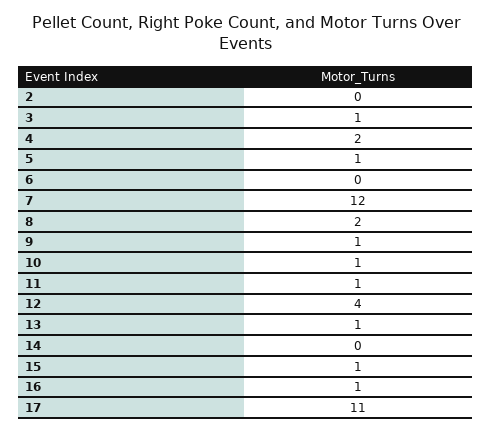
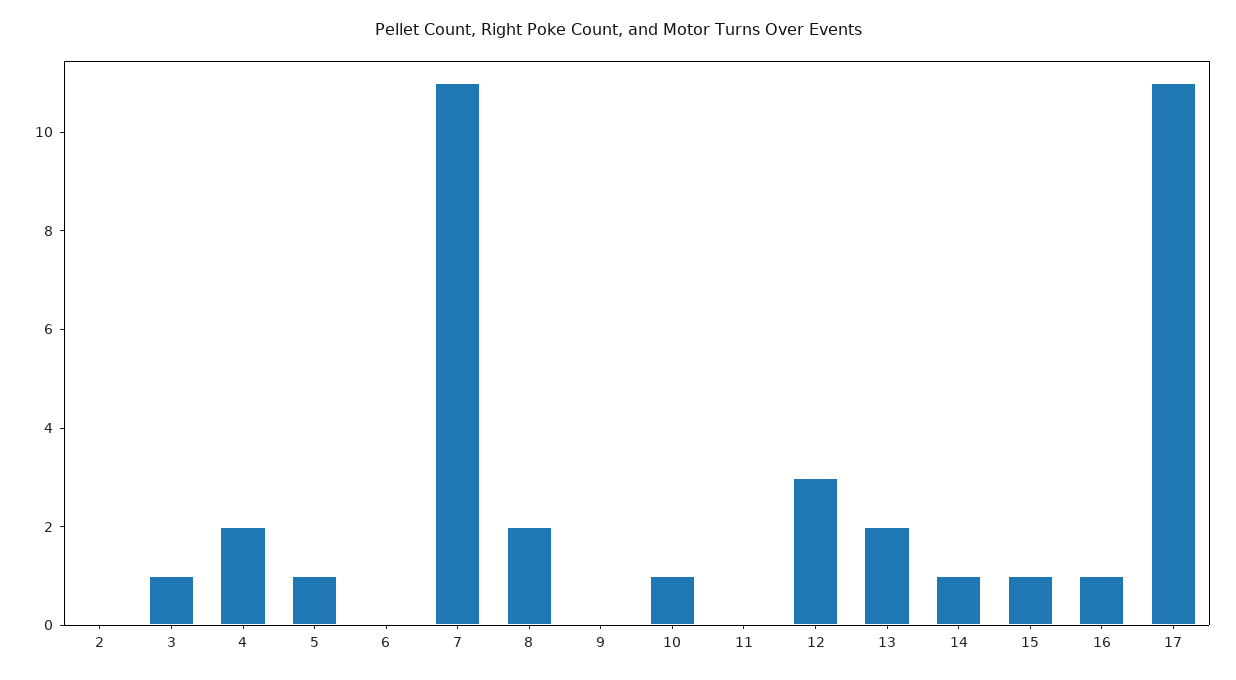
  {
    "2": 0,
    "3": 1,
    "4": 2,
    "5": 1,
    "6": 0,
-   "7": 12,
+   "7": 11,
    "8": 2,
-   "9": 1,
+   "9": 0,
    "10": 1,
-   "11": 1,
+   "11": 0,
-   "12": 4,
+   "12": 3,
-   "13": 1,
+   "13": 2,
-   "14": 0,
+   "14": 1,
    "15": 1,
    "16": 1,
    "17": 11
  }

